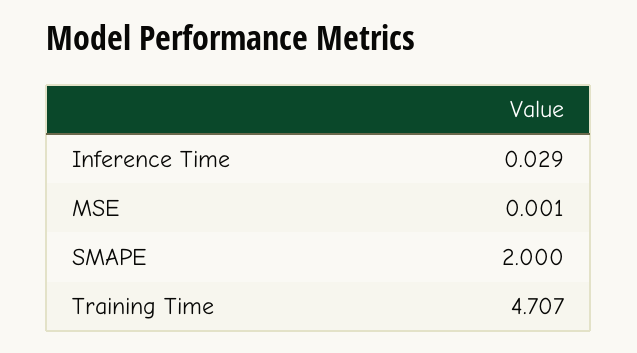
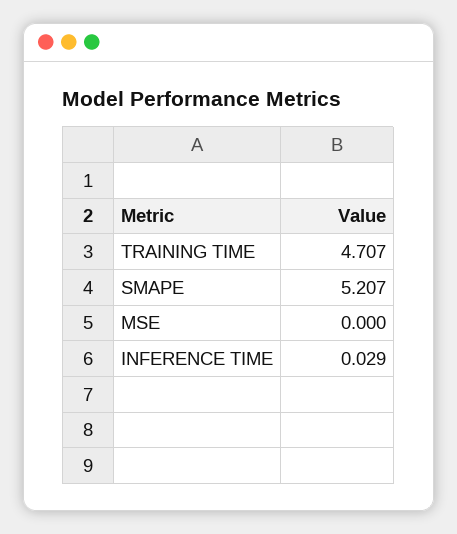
  {
    "Inference Time": 0.029,
-   "MSE": 0.001,
+   "MSE": 0,
-   "SMAPE": 2,
+   "SMAPE": 5.207,
    "Training Time": 4.707
  }

